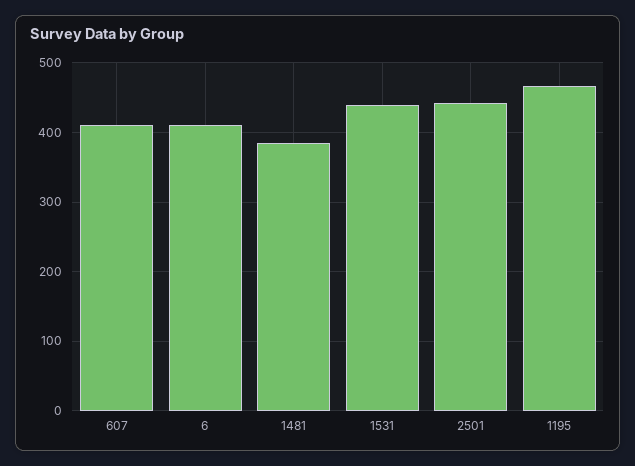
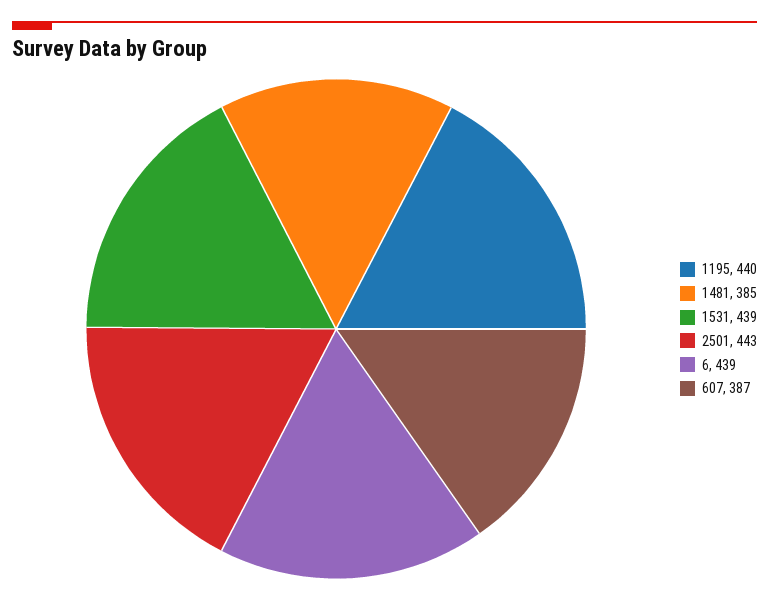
  {
-   "607": 410,
+   "607": 387,
-   "6": 410,
+   "6": 439,
    "1481": 385,
    "1531": 439,
    "2501": 443,
-   "1195": 470
+   "1195": 440
  }

